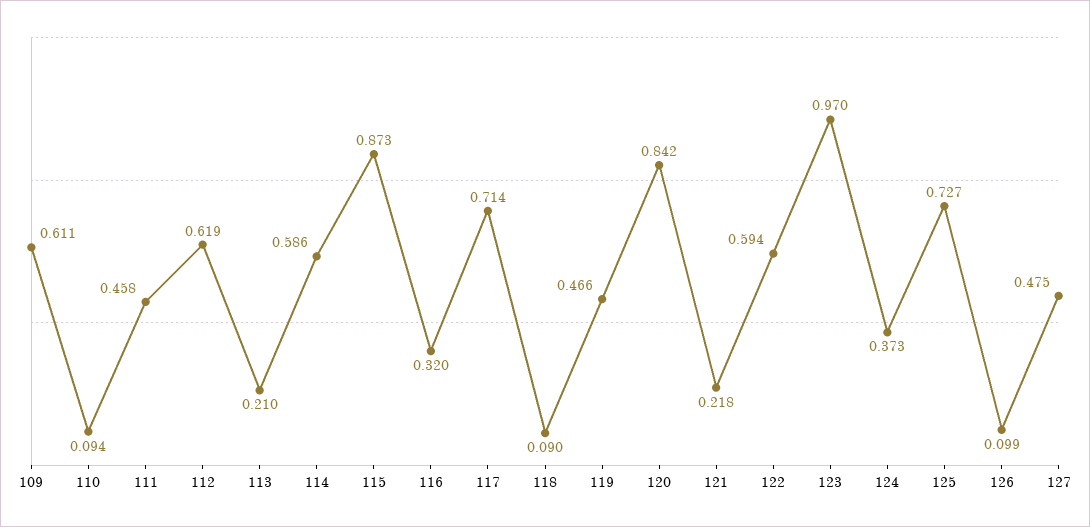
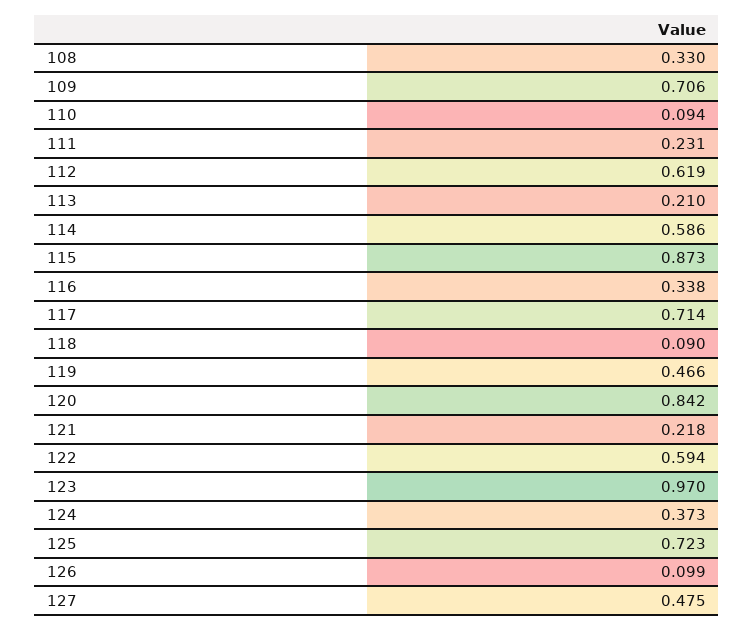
  {
-   "109": 0.611,
+   "109": 0.706,
    "110": 0.094,
-   "111": 0.458,
+   "111": 0.231,
    "112": 0.619,
    "113": 0.21,
    "114": 0.586,
    "115": 0.873,
-   "116": 0.32,
+   "116": 0.338,
    "117": 0.714,
    "118": 0.09,
    "119": 0.466,
    "120": 0.842,
    "121": 0.218,
    "122": 0.594,
    "123": 0.97,
    "124": 0.373,
-   "125": 0.727,
+   "125": 0.723,
    "126": 0.099,
-   "127": 0.475
+   "127": 0.475,
+   "108": 0.33
  }

